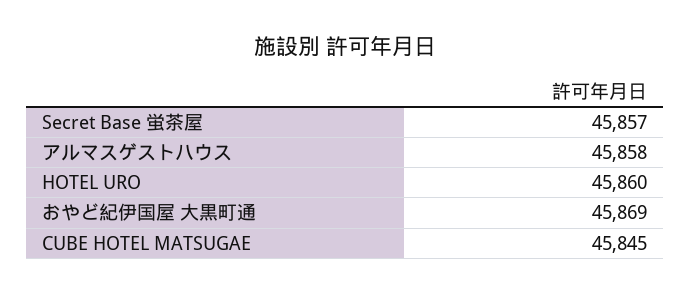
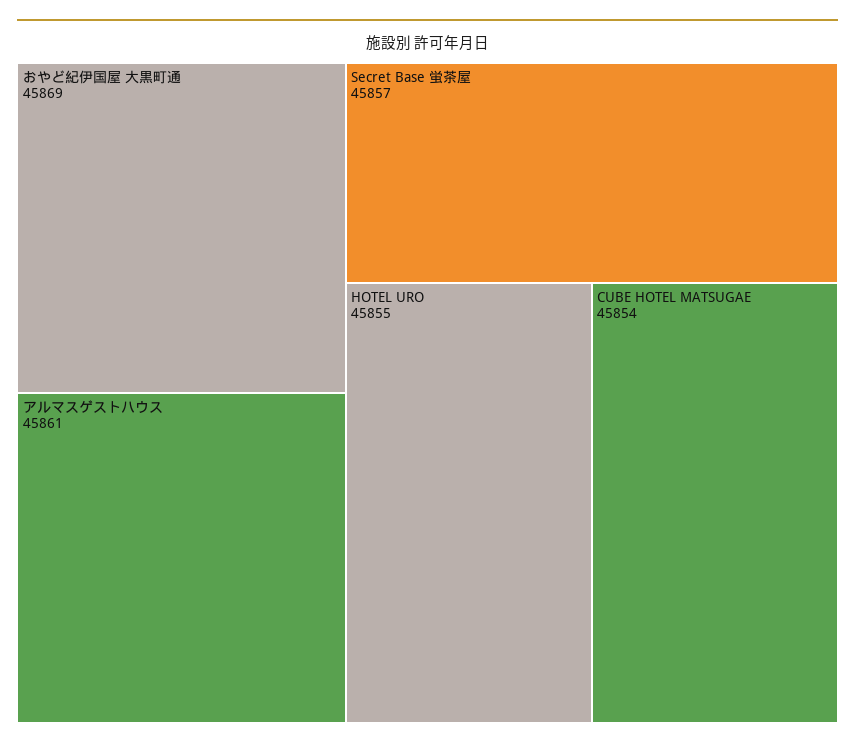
  {
    "Secret Base 蛍茶屋": 45857,
-   "アルマスゲストハウス": 45858,
+   "アルマスゲストハウス": 45861,
-   "HOTEL URO": 45860,
+   "HOTEL URO": 45855,
    "おやど紀伊国屋 大黒町通": 45869,
-   "CUBE HOTEL MATSUGAE": 45845
+   "CUBE HOTEL MATSUGAE": 45854
  }

